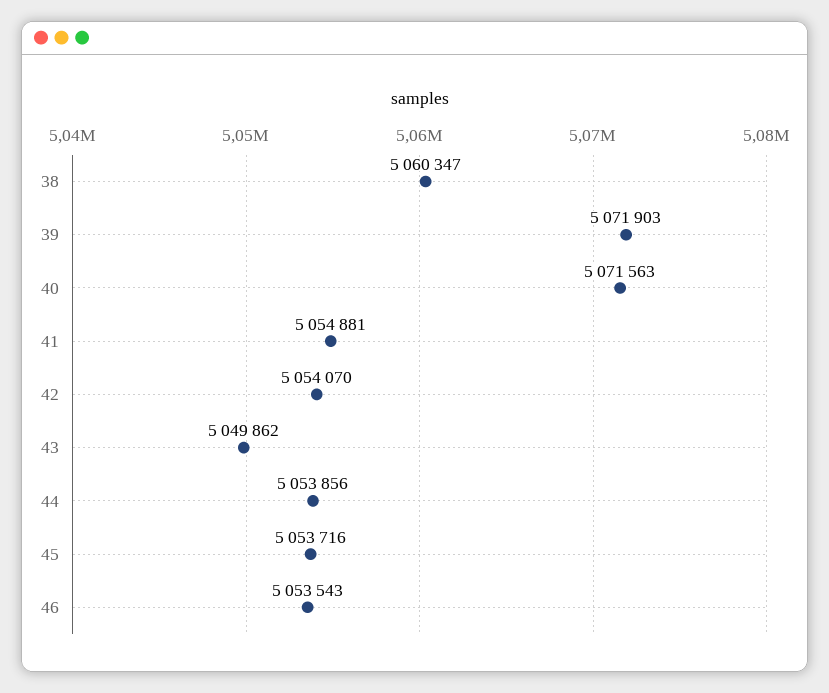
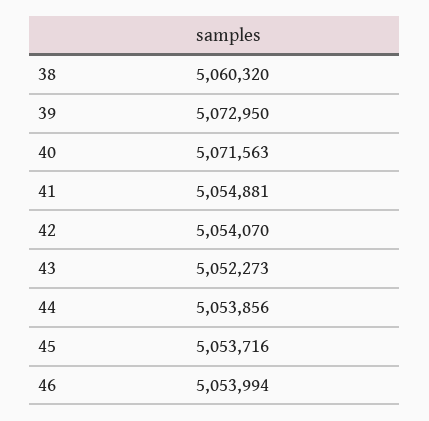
  {
-   "38": 5060347,
+   "38": 5060320,
-   "39": 5071903,
+   "39": 5072950,
    "40": 5071563,
    "41": 5054881,
    "42": 5054070,
-   "43": 5049862,
+   "43": 5052273,
    "44": 5053856,
    "45": 5053716,
-   "46": 5053543
+   "46": 5053994
  }

